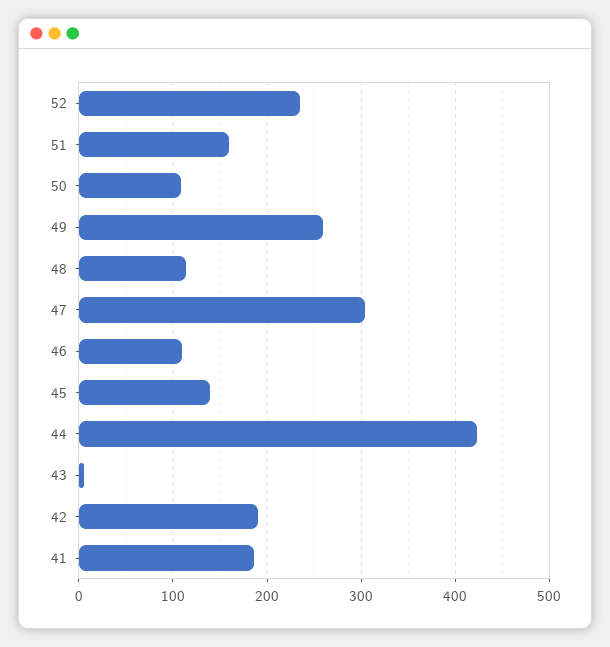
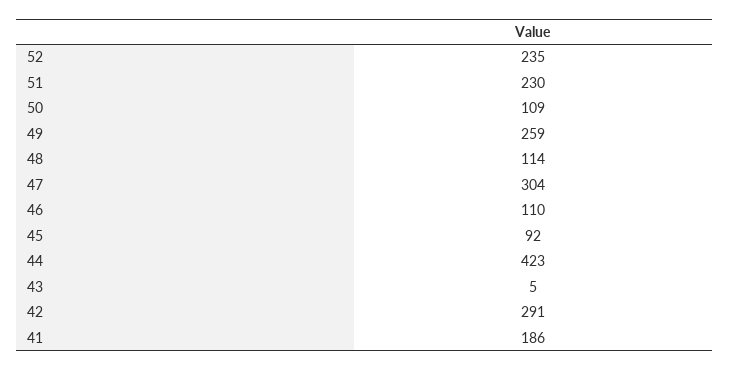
  {
    "52": 235,
-   "51": 160,
+   "51": 230,
    "50": 109,
    "49": 259,
    "48": 114,
    "47": 304,
    "46": 110,
-   "45": 140,
+   "45": 92,
    "44": 423,
    "43": 5,
-   "42": 190,
+   "42": 291,
    "41": 186
  }

